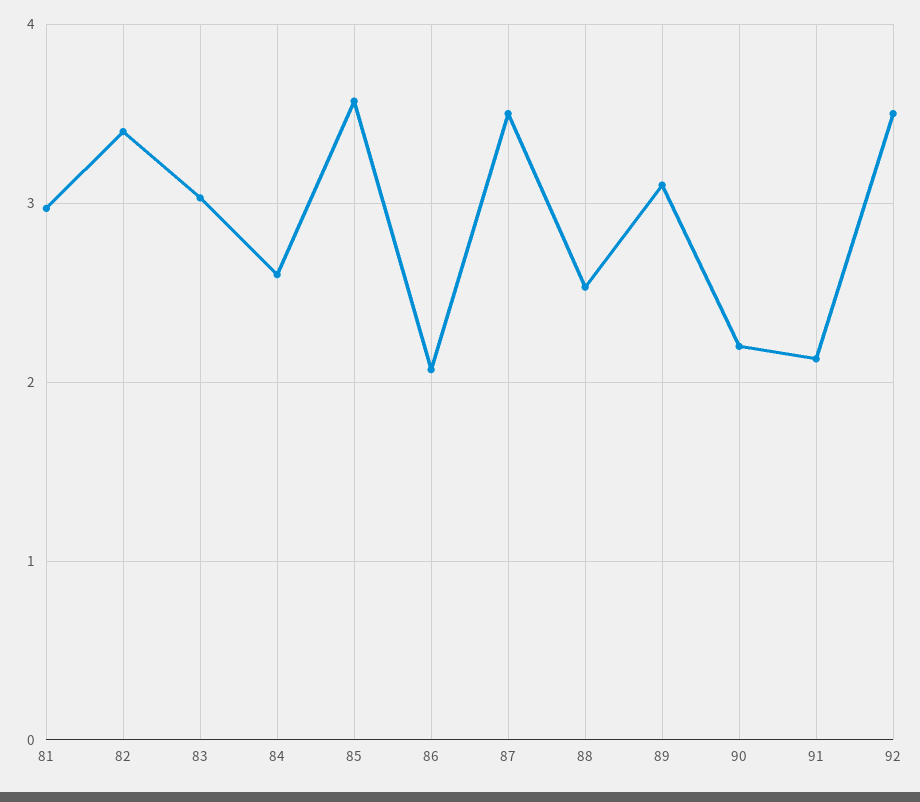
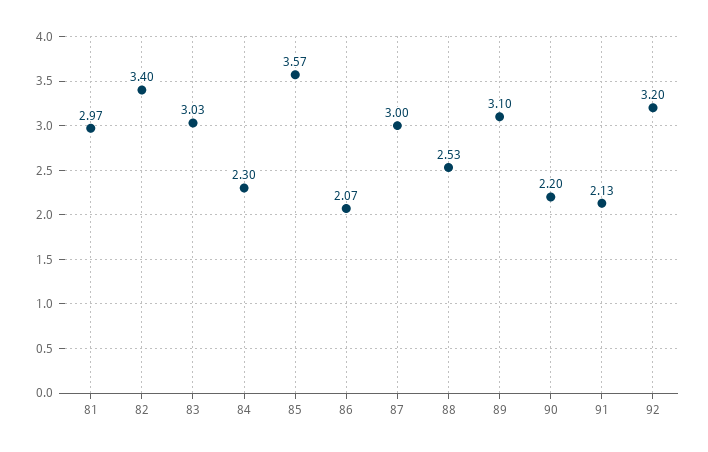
  {
    "81": 2.97,
    "82": 3.4,
    "83": 3.03,
-   "84": 2.6,
+   "84": 2.3,
    "85": 3.57,
    "86": 2.07,
-   "87": 3.5,
+   "87": 3,
    "88": 2.53,
    "89": 3.1,
    "90": 2.2,
    "91": 2.13,
-   "92": 3.5
+   "92": 3.2
  }

